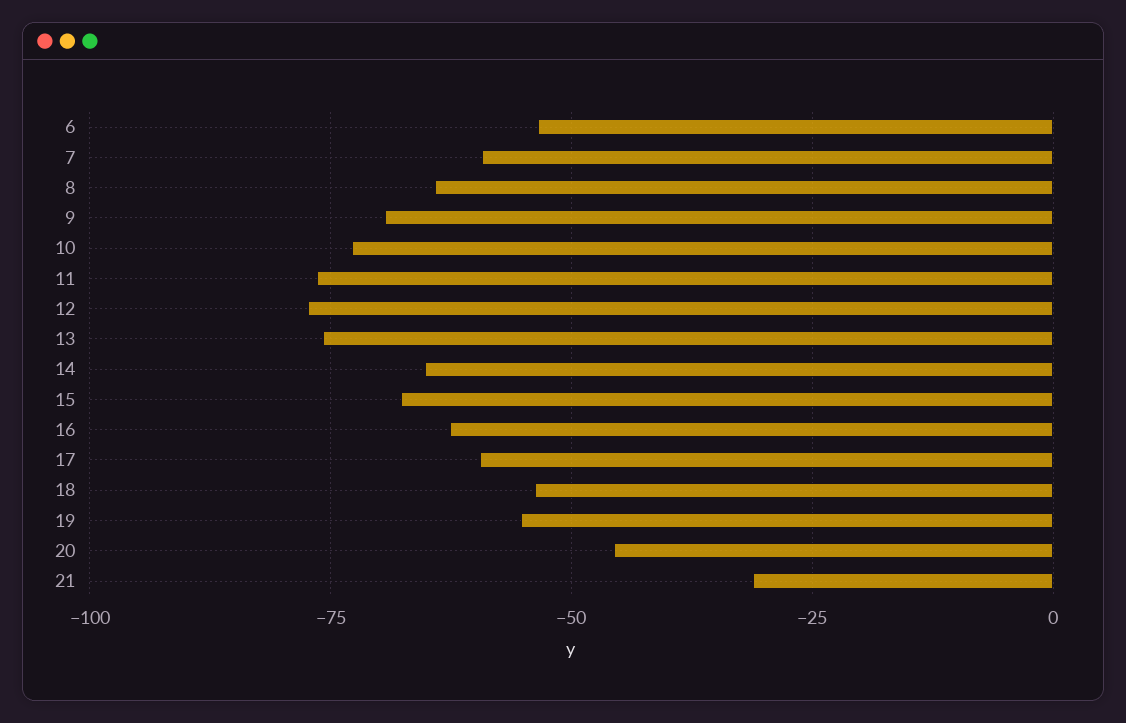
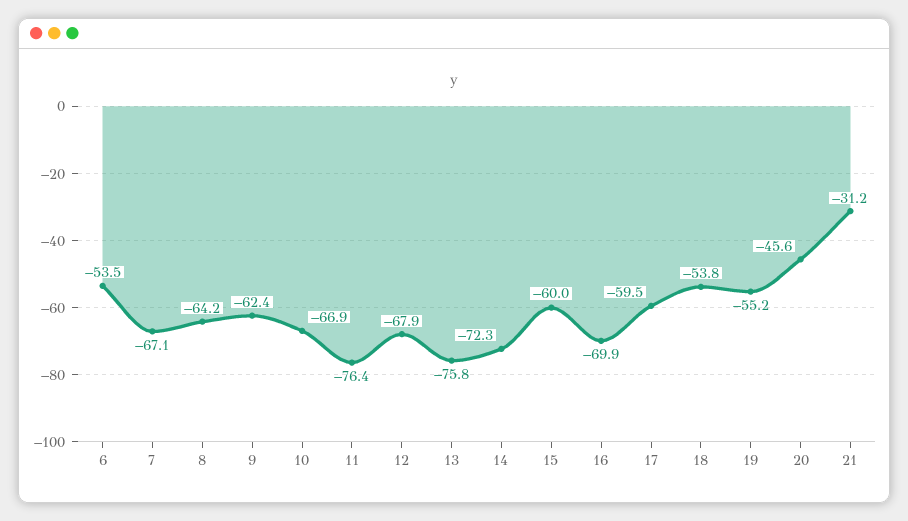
  {
    "6": -53.5,
-   "7": -60,
+   "7": -67.1,
    "8": -64.2,
-   "9": -70,
+   "9": -62.4,
-   "10": -72.5,
+   "10": -66.9,
    "11": -76.4,
-   "12": -77.5,
+   "12": -67.9,
    "13": -75.8,
-   "14": -65,
+   "14": -72.3,
-   "15": -67.5,
+   "15": -60,
-   "16": -62.5,
+   "16": -69.9,
    "17": -59.5,
    "18": -53.8,
    "19": -55.2,
    "20": -45.6,
    "21": -31.2
  }

